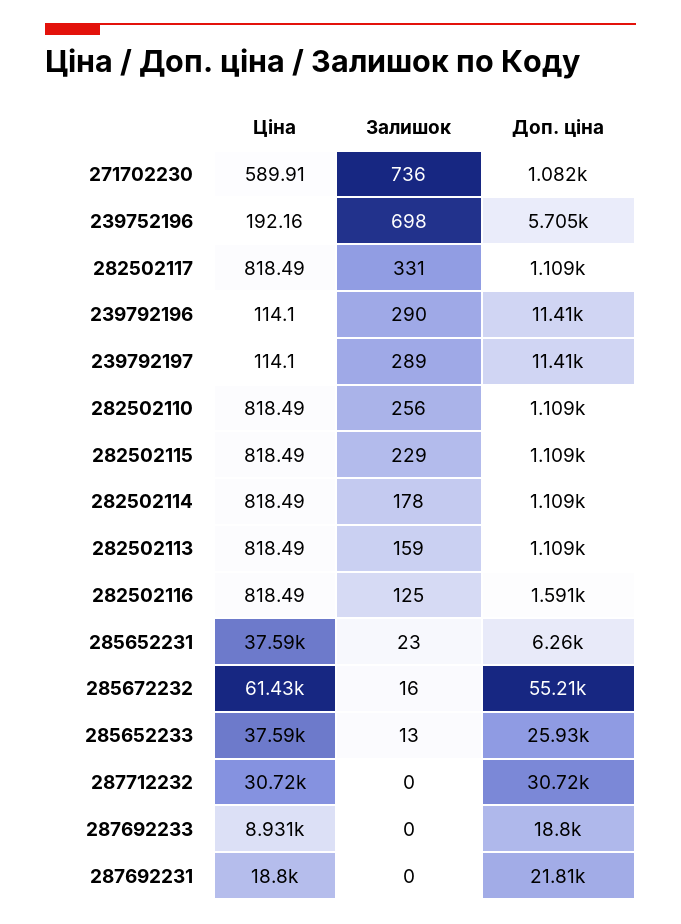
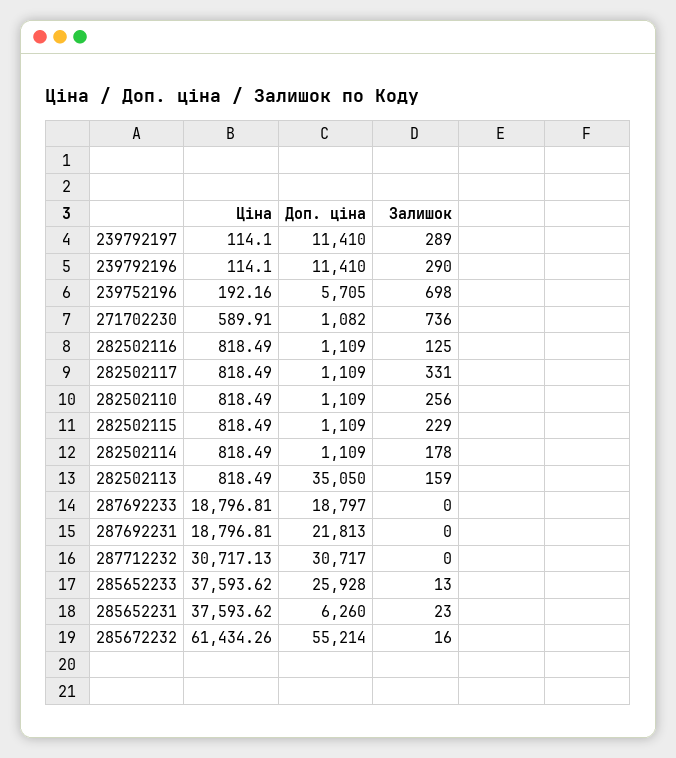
  {
    "Ціна": {
      "271702230": 589.91,
      "239752196": 192.16,
      "282502117": 818.49,
      "239792196": 114.1,
      "239792197": 114.1,
      "282502110": 818.49,
      "282502115": 818.49,
      "282502114": 818.49,
      "282502113": 818.49,
      "282502116": 818.49,
      "285652231": 37593.62,
      "285672232": 61434.26,
      "285652233": 37593.62,
      "287712232": 30717.13,
-     "287692233": 8931,
+     "287692233": 18796.81,
      "287692231": 18796.81
    },
    "Залишок": {
      "271702230": 736,
      "239752196": 698,
      "282502117": 331,
      "239792196": 290,
      "239792197": 289,
      "282502110": 256,
      "282502115": 229,
      "282502114": 178,
      "282502113": 159,
      "282502116": 125,
      "285652231": 23,
      "285672232": 16,
      "285652233": 13,
      "287712232": 0,
      "287692233": 0,
      "287692231": 0
    },
    "Доп. ціна": {
      "271702230": 1082,
      "239752196": 5705,
      "282502117": 1109,
      "239792196": 11410,
      "239792197": 11410,
      "282502110": 1109,
      "282502115": 1109,
      "282502114": 1109,
-     "282502113": 1109,
+     "282502113": 35050,
-     "282502116": 1591,
+     "282502116": 1109,
      "285652231": 6260,
      "285672232": 55214,
      "285652233": 25928,
      "287712232": 30717,
      "287692233": 18797,
      "287692231": 21813
    }
  }

